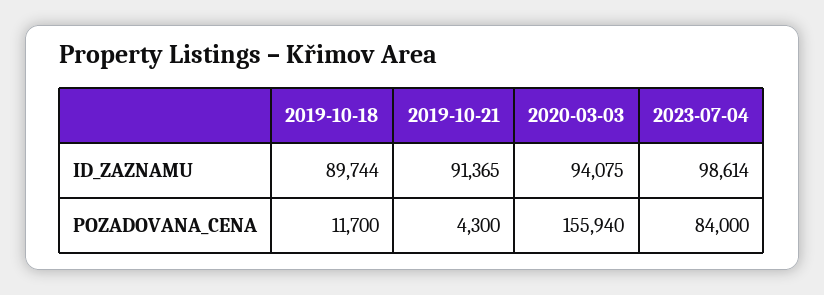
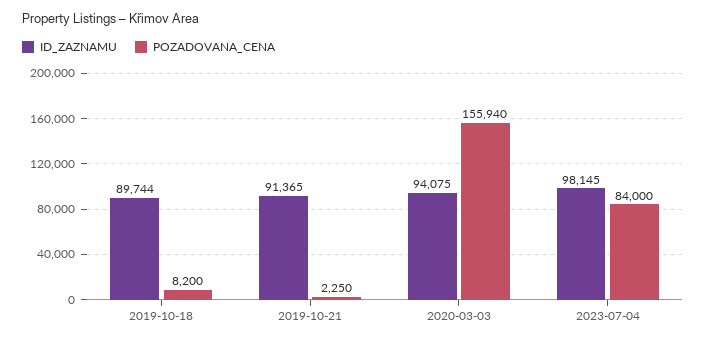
  {
    "ID_ZAZNAMU": {
      "2019-10-18": 89744,
      "2019-10-21": 91365,
      "2020-03-03": 94075,
-     "2023-07-04": 98614
+     "2023-07-04": 98145
    },
    "POZADOVANA_CENA": {
-     "2019-10-18": 11700,
+     "2019-10-18": 8200,
-     "2019-10-21": 4300,
+     "2019-10-21": 2250,
      "2020-03-03": 155940,
      "2023-07-04": 84000
    }
  }

